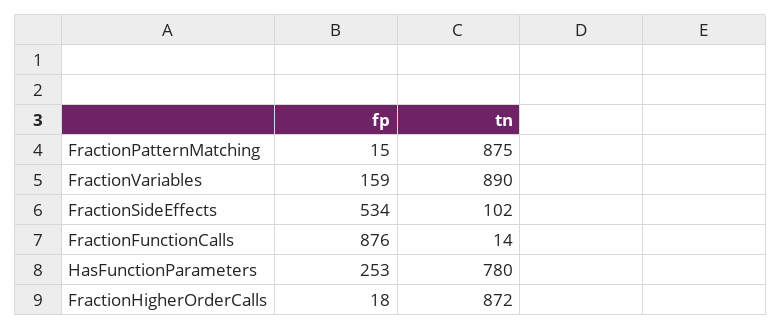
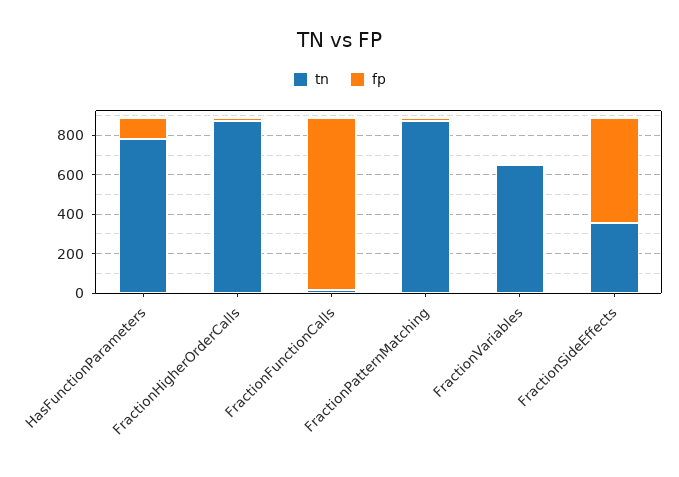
  {
    "fp": {
      "FractionPatternMatching": 15,
-     "FractionVariables": 159,
+     "FractionVariables": 0,
      "FractionSideEffects": 534,
      "FractionFunctionCalls": 876,
-     "HasFunctionParameters": 253,
+     "HasFunctionParameters": 100,
      "FractionHigherOrderCalls": 18
    },
    "tn": {
      "FractionPatternMatching": 875,
-     "FractionVariables": 890,
+     "FractionVariables": 650,
-     "FractionSideEffects": 102,
+     "FractionSideEffects": 350,
      "FractionFunctionCalls": 14,
      "HasFunctionParameters": 780,
      "FractionHigherOrderCalls": 872
    }
  }

